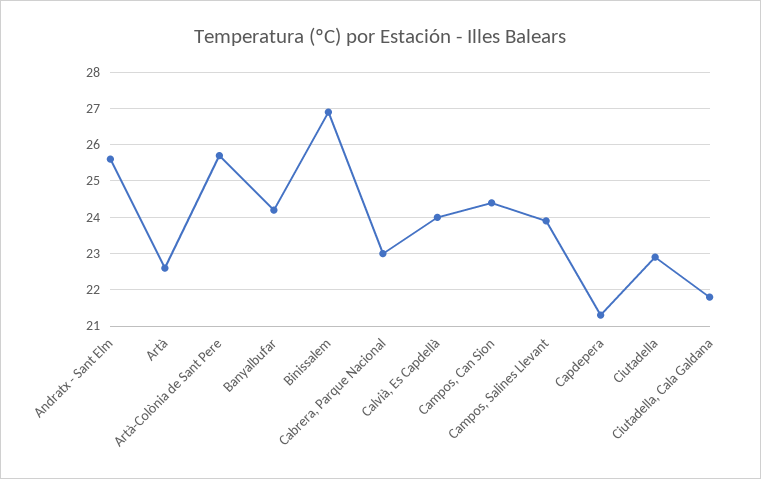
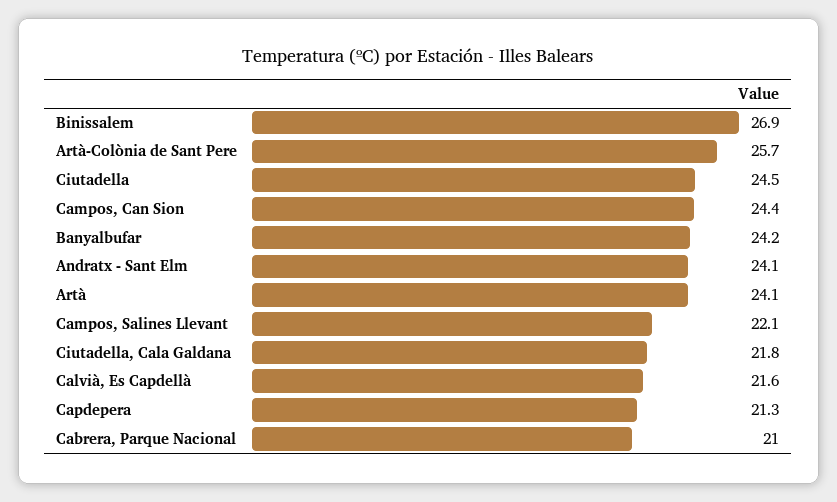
  {
-   "Andratx - Sant Elm": 25.5,
+   "Andratx - Sant Elm": 24.1,
-   "Artà": 22.5,
+   "Artà": 24.1,
    "Artà-Colònia de Sant Pere": 25.7,
    "Banyalbufar": 24.2,
    "Binissalem": 26.9,
-   "Cabrera, Parque Nacional": 23,
+   "Cabrera, Parque Nacional": 21,
-   "Calvià, Es Capdellà": 24,
+   "Calvià, Es Capdellà": 21.6,
    "Campos, Can Sion": 24.4,
-   "Campos, Salines Llevant": 24,
+   "Campos, Salines Llevant": 22.1,
    "Capdepera": 21.3,
-   "Ciutadella": 23,
+   "Ciutadella": 24.5,
    "Ciutadella, Cala Galdana": 21.8
  }

